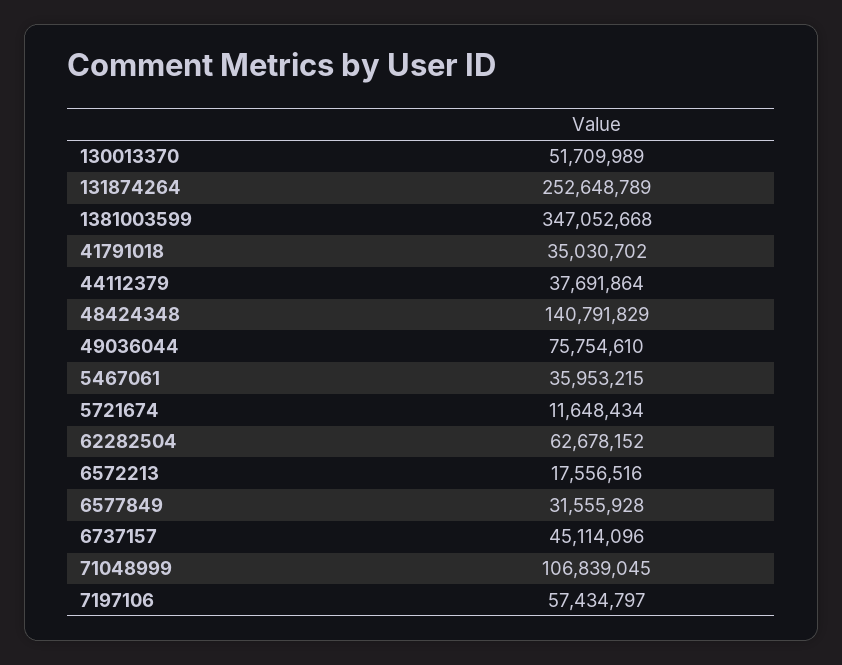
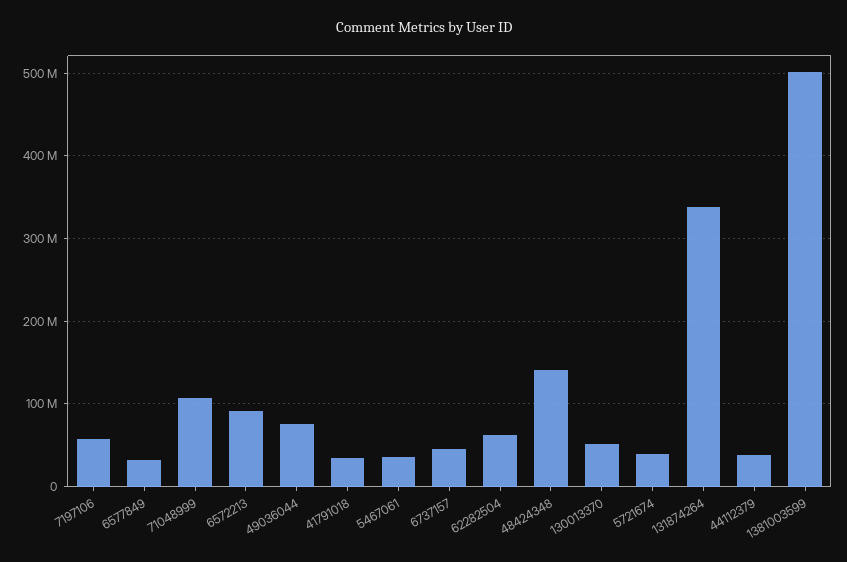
  {
    "130013370": 51709989,
-   "131874264": 252648789,
+   "131874264": 340000000,
-   "1381003599": 347052668,
+   "1381003599": 500000000,
    "41791018": 35030702,
    "44112379": 37691864,
    "48424348": 140791829,
    "49036044": 75754610,
    "5467061": 35953215,
-   "5721674": 11648434,
+   "5721674": 40000000,
    "62282504": 62678152,
-   "6572213": 17556516,
+   "6572213": 90000000,
    "6577849": 31555928,
    "6737157": 45114096,
    "71048999": 106839045,
    "7197106": 57434797
  }

